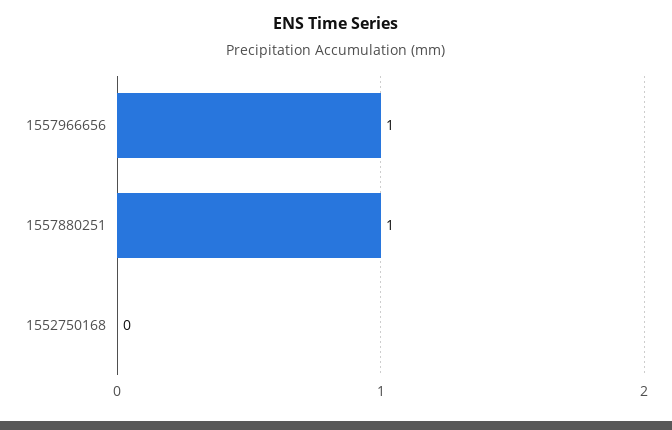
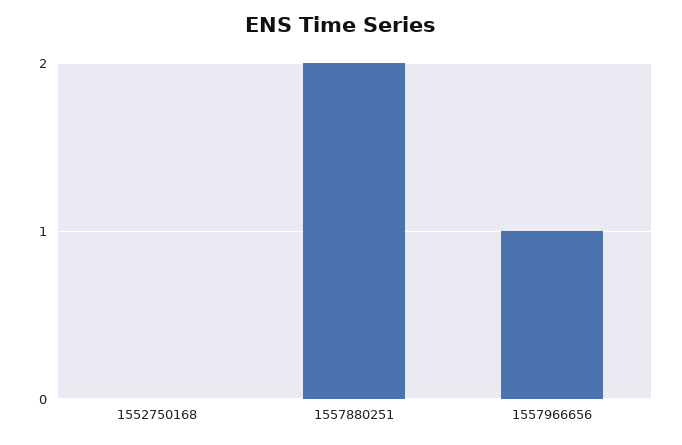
  {
    "1557966656": 1,
-   "1557880251": 1,
+   "1557880251": 2,
    "1552750168": 0
  }

